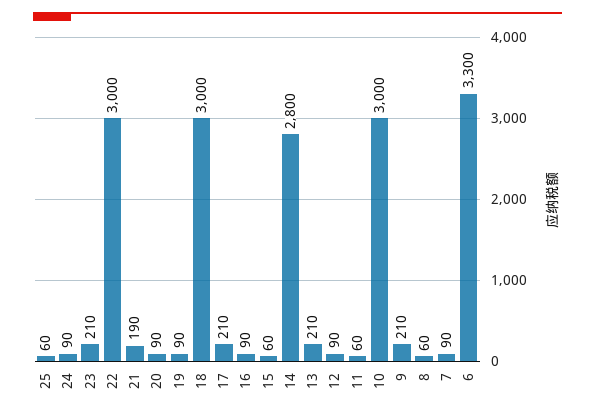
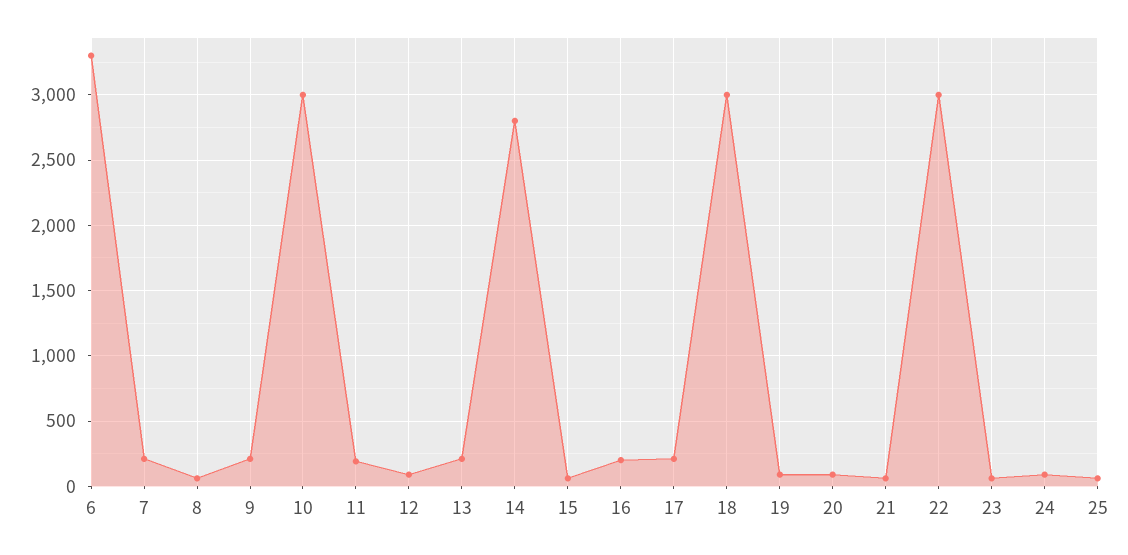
  {
    "25": 60,
    "24": 90,
-   "23": 210,
+   "23": 50,
    "22": 3000,
-   "21": 190,
+   "21": 50,
    "20": 90,
    "19": 90,
    "18": 3000,
    "17": 210,
-   "16": 90,
+   "16": 200,
    "15": 60,
    "14": 2800,
    "13": 210,
    "12": 90,
-   "11": 60,
+   "11": 200,
    "10": 3000,
    "9": 210,
    "8": 60,
-   "7": 90,
+   "7": 200,
    "6": 3300
  }

